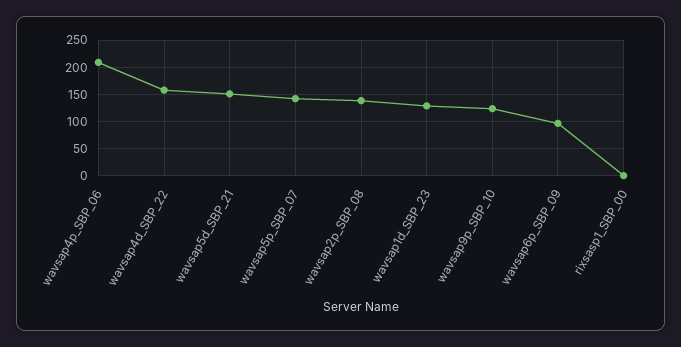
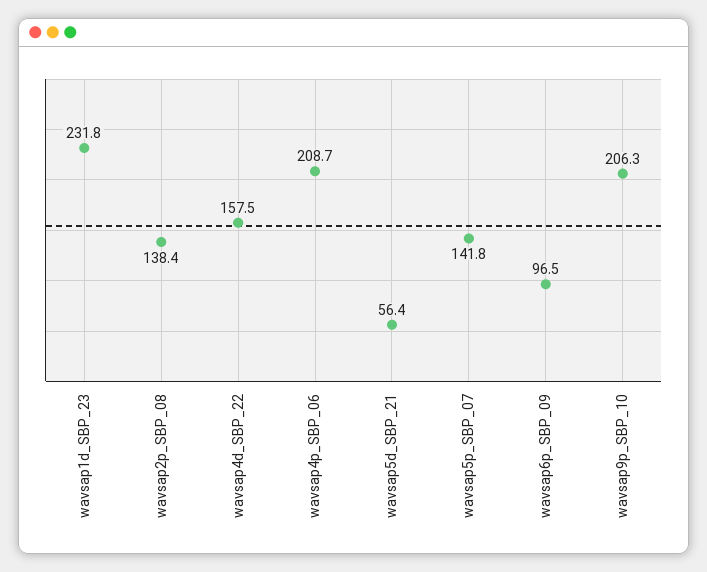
  {
    "wavsap4p_SBP_06": 208.7,
    "wavsap4d_SBP_22": 157.5,
-   "wavsap5d_SBP_21": 150,
+   "wavsap5d_SBP_21": 56.4,
    "wavsap5p_SBP_07": 141.8,
    "wavsap2p_SBP_08": 138.4,
-   "wavsap1d_SBP_23": 125,
+   "wavsap1d_SBP_23": 231.8,
-   "wavsap9p_SBP_10": 125,
+   "wavsap9p_SBP_10": 206.3,
-   "wavsap6p_SBP_09": 96.5,
+   "wavsap6p_SBP_09": 96.5
-   "rixsasp1_SBP_00": 0
  }

